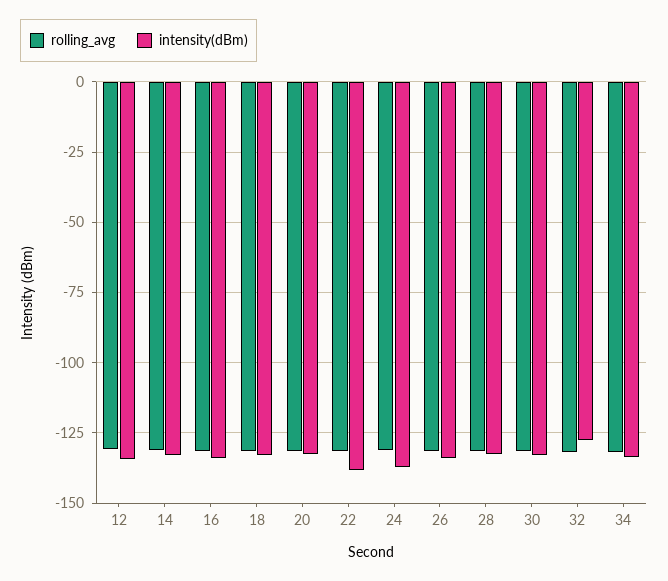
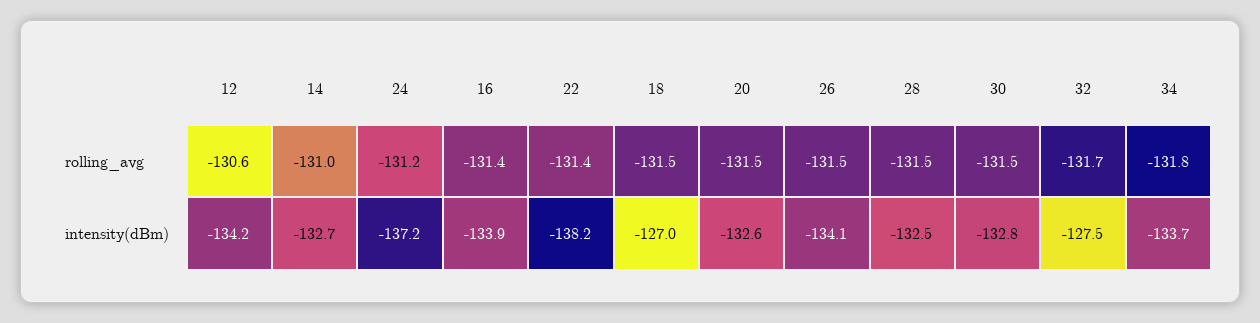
  {
    "rolling_avg": {
      "12": -130.6,
      "14": -131,
      "16": -131.4,
      "18": -131.5,
      "20": -131.5,
      "22": -131.4,
      "24": -131.2,
      "26": -131.5,
      "28": -131.5,
      "30": -131.5,
      "32": -131.7,
      "34": -131.8
    },
    "intensity(dBm)": {
      "12": -134.2,
      "14": -132.7,
      "16": -133.9,
-     "18": -132.5,
+     "18": -127,
      "20": -132.6,
      "22": -138.2,
      "24": -137.2,
      "26": -134.1,
      "28": -132.5,
      "30": -132.8,
      "32": -127.5,
      "34": -133.7
    }
  }

